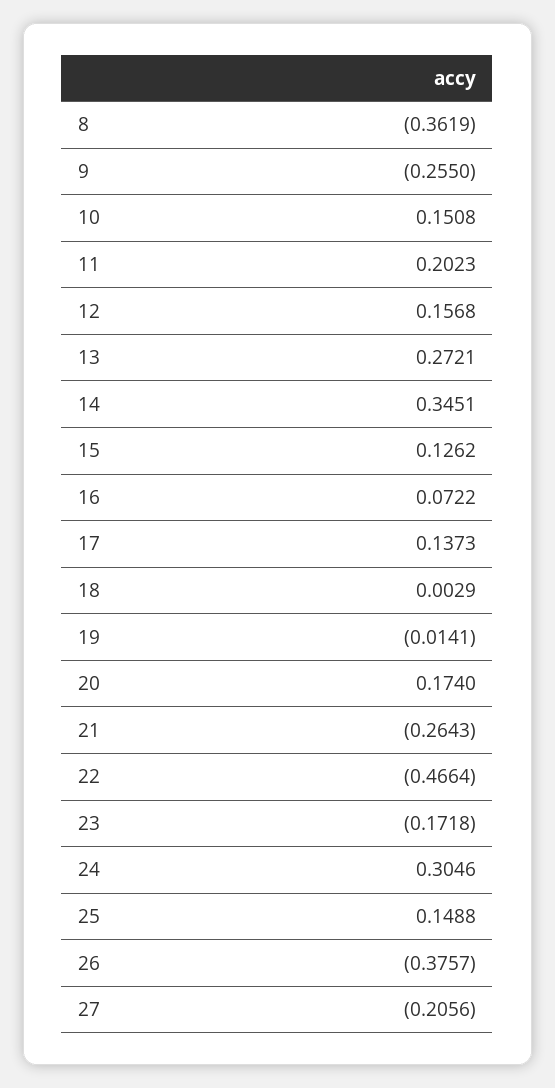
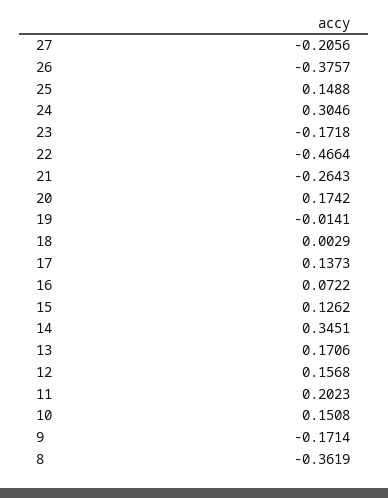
  {
    "8": -0.3619,
-   "9": -0.255,
+   "9": -0.1714,
    "10": 0.1508,
    "11": 0.2023,
    "12": 0.1568,
-   "13": 0.2721,
+   "13": 0.1706,
    "14": 0.3451,
    "15": 0.1262,
    "16": 0.0722,
    "17": 0.1373,
    "18": 0.0029,
    "19": -0.0141,
-   "20": 0.174,
+   "20": 0.1742,
    "21": -0.2643,
    "22": -0.4664,
    "23": -0.1718,
    "24": 0.3046,
    "25": 0.1488,
    "26": -0.3757,
    "27": -0.2056
  }

